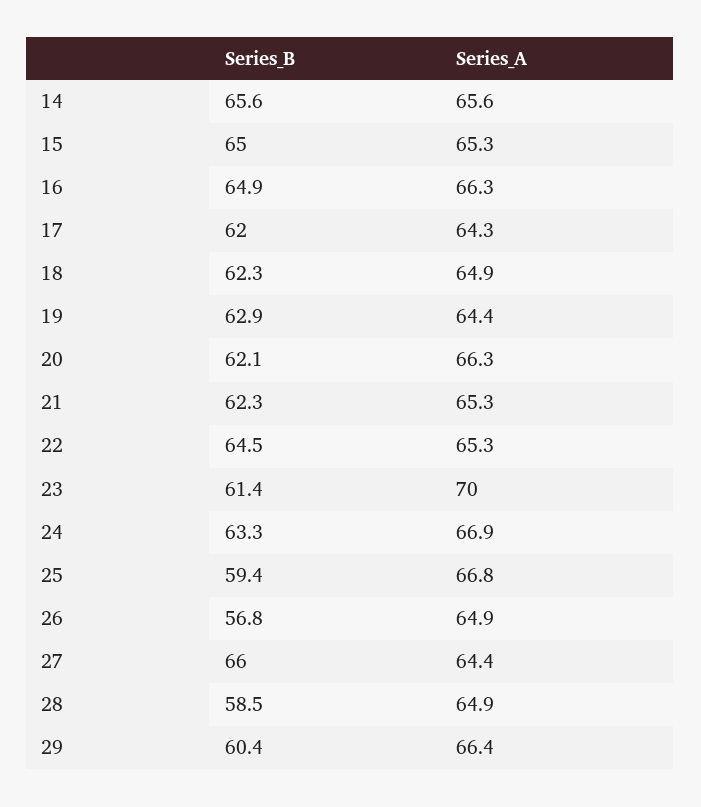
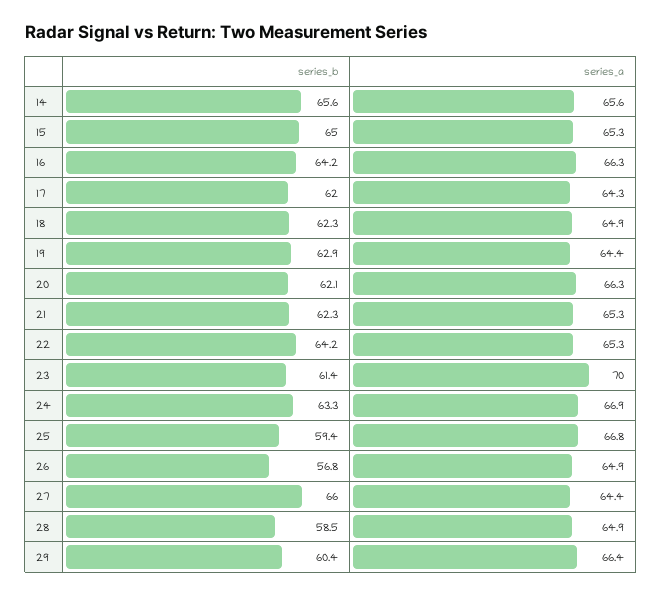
  {
    "Series_B": {
      "14": 65.6,
      "15": 65,
-     "16": 64.9,
+     "16": 64.2,
      "17": 62,
      "18": 62.3,
      "19": 62.9,
      "20": 62.1,
      "21": 62.3,
-     "22": 64.5,
+     "22": 64.2,
      "23": 61.4,
      "24": 63.3,
      "25": 59.4,
      "26": 56.8,
      "27": 66,
      "28": 58.5,
      "29": 60.4
    },
    "Series_A": {
      "14": 65.6,
      "15": 65.3,
      "16": 66.3,
      "17": 64.3,
      "18": 64.9,
      "19": 64.4,
      "20": 66.3,
      "21": 65.3,
      "22": 65.3,
      "23": 70,
      "24": 66.9,
      "25": 66.8,
      "26": 64.9,
      "27": 64.4,
      "28": 64.9,
      "29": 66.4
    }
  }

